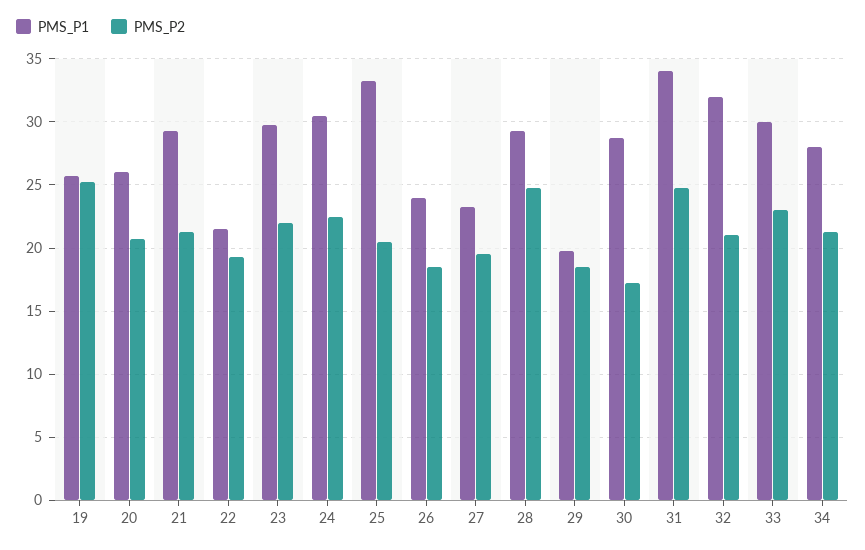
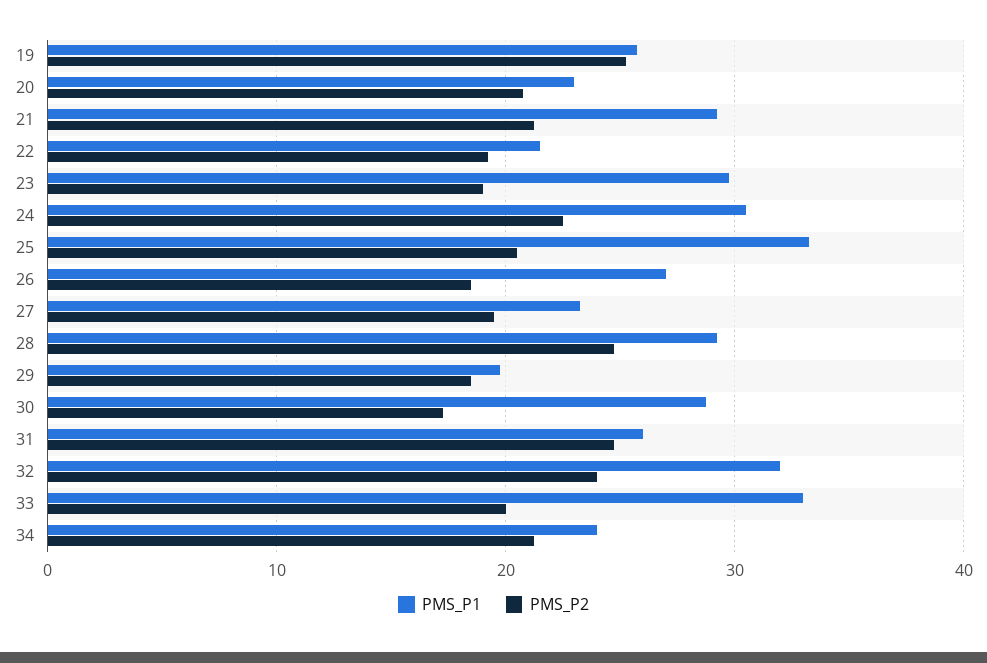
  {
    "PMS_P1": {
      "19": 26,
-     "20": 26,
+     "20": 23,
      "21": 29.5,
      "22": 21.5,
      "23": 30,
      "24": 30.5,
      "25": 33.5,
-     "26": 24,
+     "26": 27,
      "27": 23.5,
      "28": 29.5,
      "29": 20,
      "30": 29,
-     "31": 34,
+     "31": 26,
      "32": 32,
-     "33": 30,
+     "33": 33,
-     "34": 28
+     "34": 24
    },
    "PMS_P2": {
      "19": 25.5,
      "20": 21,
      "21": 21.5,
      "22": 19.5,
-     "23": 22,
+     "23": 19,
      "24": 22.5,
      "25": 20.5,
      "26": 18.5,
      "27": 19.5,
      "28": 25,
      "29": 18.5,
      "30": 17.5,
      "31": 25,
-     "32": 21,
+     "32": 24,
-     "33": 23,
+     "33": 20,
      "34": 21.5
    }
  }

